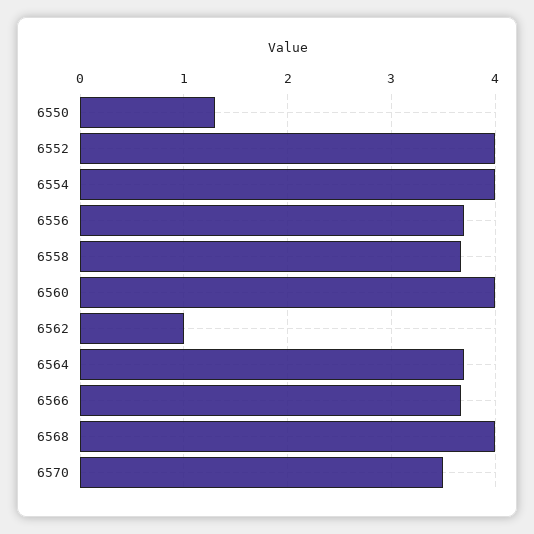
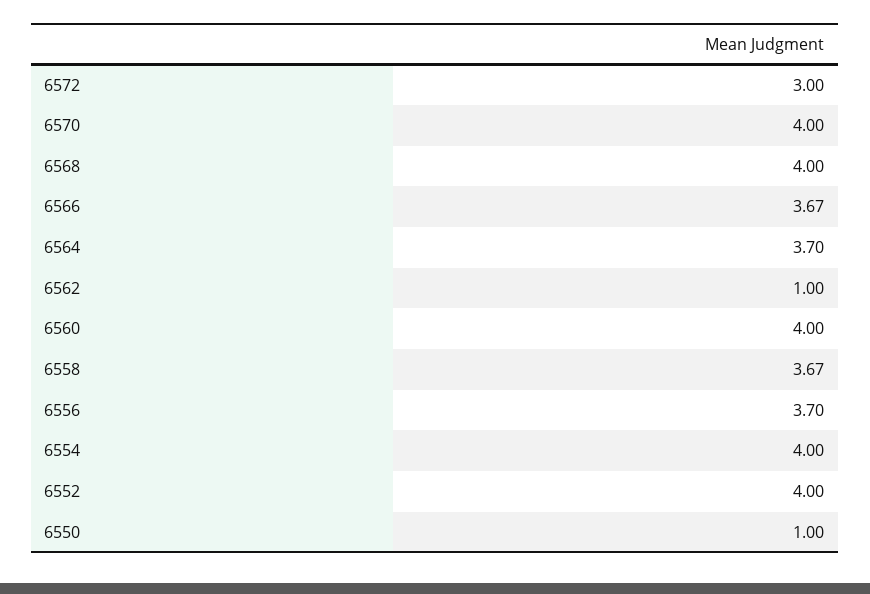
  {
-   "6550": 1.3,
+   "6550": 1,
    "6552": 4,
    "6554": 4,
    "6556": 3.7,
    "6558": 3.67,
    "6560": 4,
    "6562": 1,
    "6564": 3.7,
    "6566": 3.67,
    "6568": 4,
-   "6570": 3.5
+   "6570": 4,
+   "6572": 3
  }

